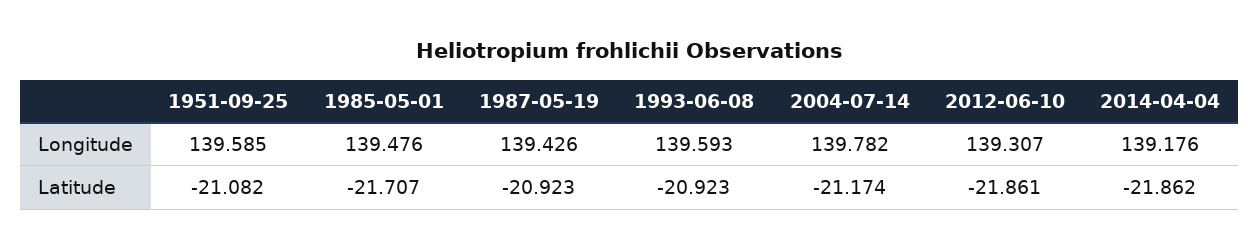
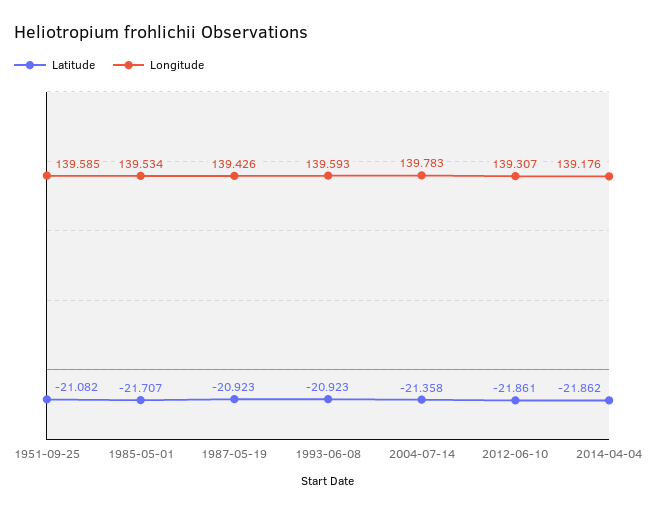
  {
    "Longitude": {
      "1951-09-25": 139.585,
-     "1985-05-01": 139.476,
+     "1985-05-01": 139.534,
      "1987-05-19": 139.426,
      "1993-06-08": 139.593,
-     "2004-07-14": 139.782,
+     "2004-07-14": 139.783,
      "2012-06-10": 139.307,
      "2014-04-04": 139.176
    },
    "Latitude": {
      "1951-09-25": -21.082,
      "1985-05-01": -21.707,
      "1987-05-19": -20.923,
      "1993-06-08": -20.923,
-     "2004-07-14": -21.174,
+     "2004-07-14": -21.358,
      "2012-06-10": -21.861,
      "2014-04-04": -21.862
    }
  }

